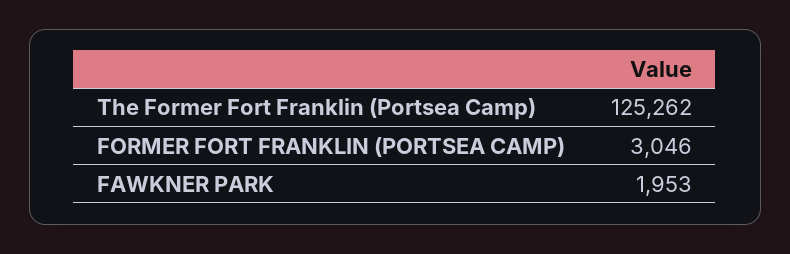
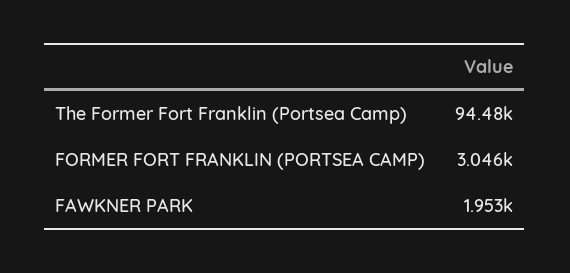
  {
-   "The Former Fort Franklin (Portsea Camp)": 125262,
+   "The Former Fort Franklin (Portsea Camp)": 94480,
    "FORMER FORT FRANKLIN (PORTSEA CAMP)": 3046,
    "FAWKNER PARK": 1953
  }

